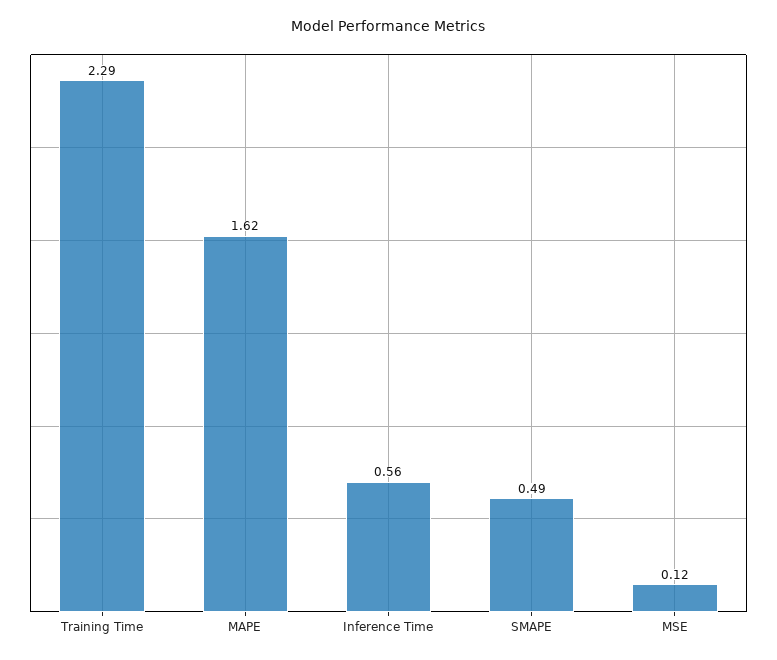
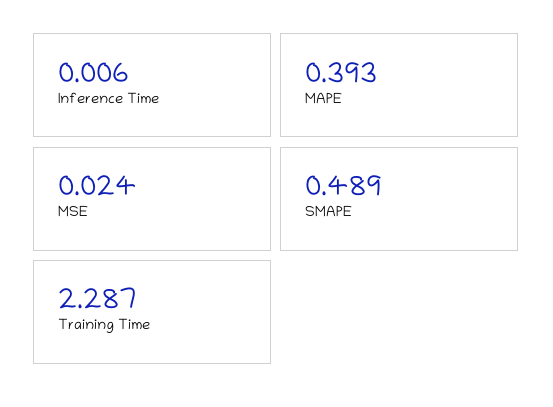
  {
    "Training Time": 2.287,
-   "MAPE": 1.62,
+   "MAPE": 0.393,
-   "Inference Time": 0.56,
+   "Inference Time": 0.006,
    "SMAPE": 0.489,
-   "MSE": 0.12
+   "MSE": 0.024
  }

